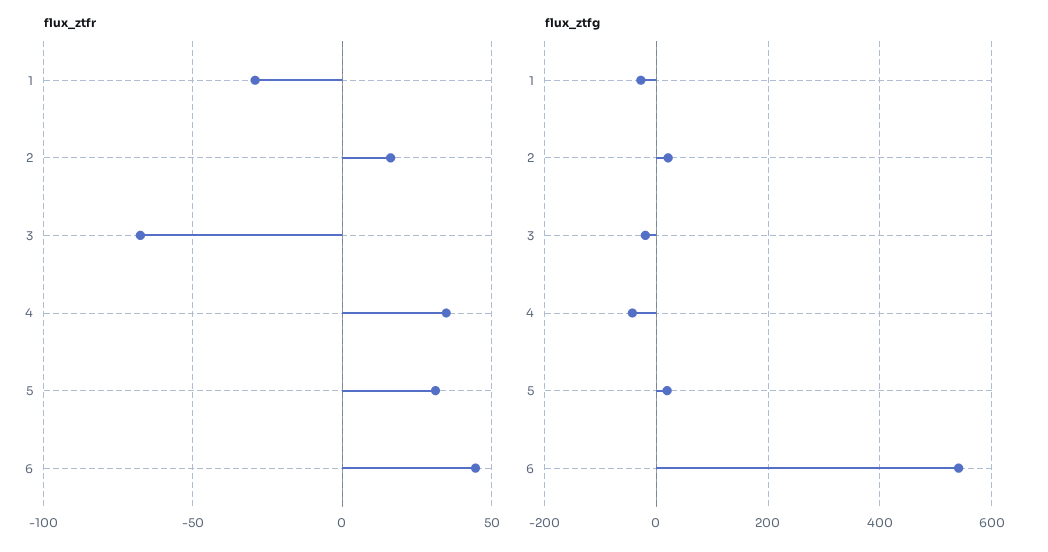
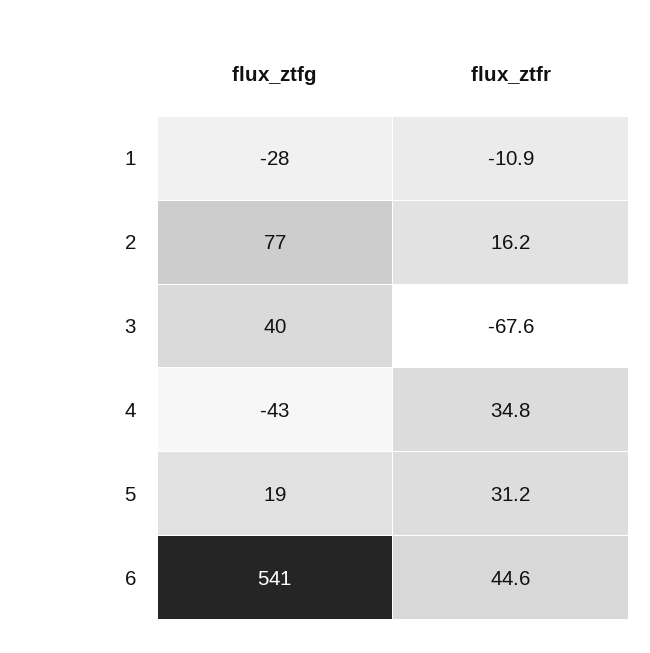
  {
    "flux_ztfr": {
-     "1": -30,
+     "1": -10.9,
      "2": 16.2,
      "3": -67.6,
      "4": 34.8,
      "5": 31.2,
      "6": 44.6
    },
    "flux_ztfg": {
      "1": -28,
-     "2": 20,
+     "2": 77,
-     "3": -20,
+     "3": 40,
      "4": -43,
      "5": 19,
      "6": 541
    }
  }

